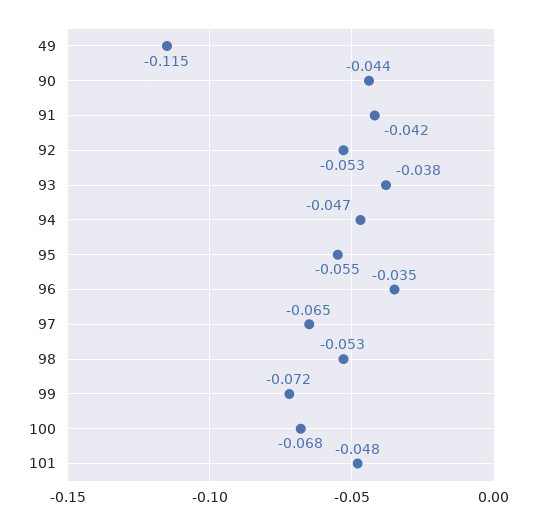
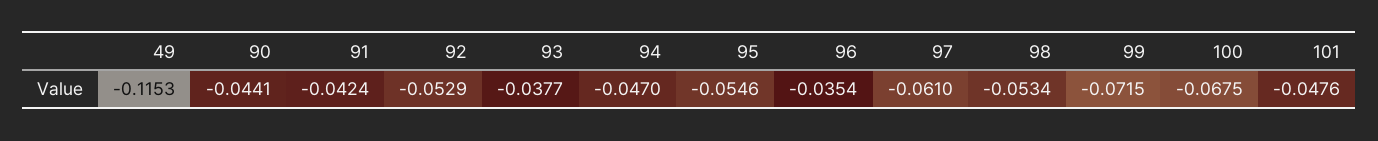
  {
    "49": -0.1153,
    "90": -0.0441,
    "91": -0.0424,
    "92": -0.0529,
    "93": -0.0377,
    "94": -0.047,
    "95": -0.0546,
    "96": -0.0354,
-   "97": -0.065,
+   "97": -0.061,
    "98": -0.0534,
    "99": -0.0715,
    "100": -0.0675,
    "101": -0.0476
  }

